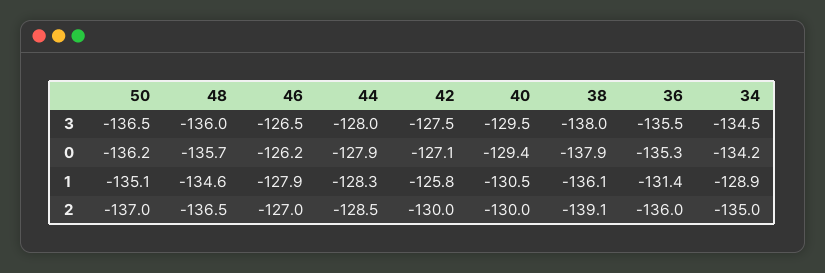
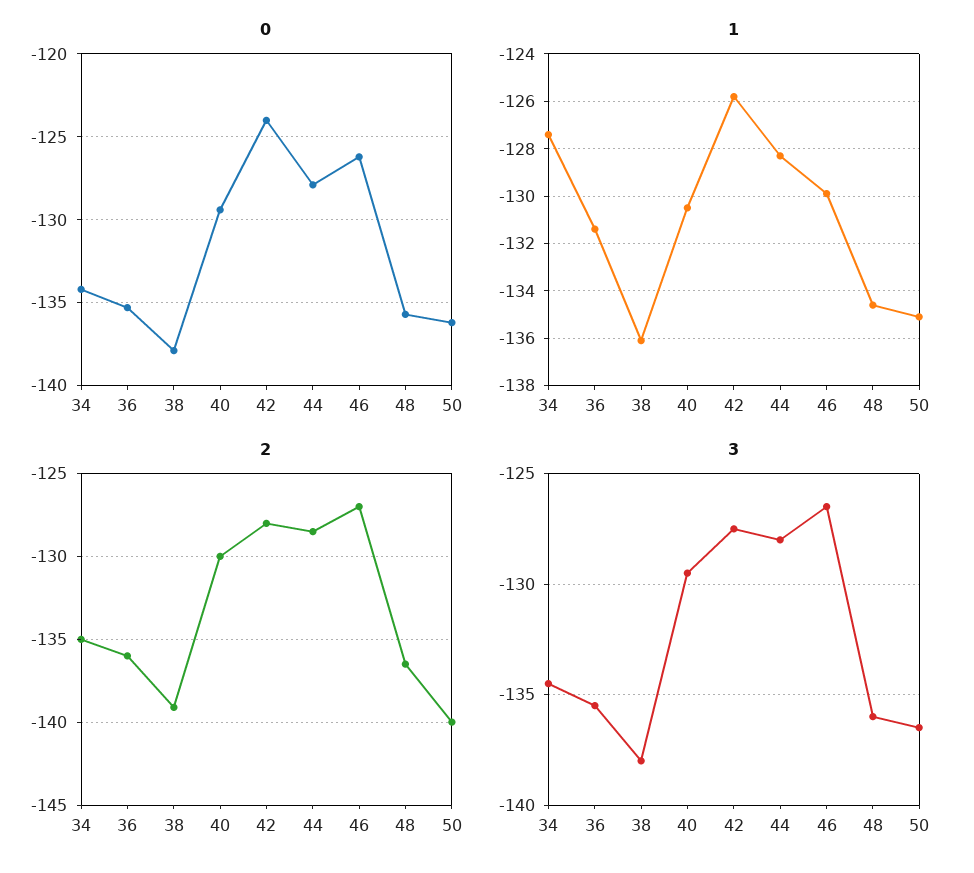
  {
    "3": {
      "50": -136.5,
      "48": -136,
      "46": -126.5,
      "44": -128,
      "42": -127.5,
      "40": -129.5,
      "38": -138,
      "36": -135.5,
      "34": -134.5
    },
    "0": {
      "50": -136.2,
      "48": -135.7,
      "46": -126.2,
      "44": -127.9,
-     "42": -127.1,
+     "42": -124,
      "40": -129.4,
      "38": -137.9,
      "36": -135.3,
      "34": -134.2
    },
    "1": {
      "50": -135.1,
      "48": -134.6,
-     "46": -127.9,
+     "46": -130,
      "44": -128.3,
      "42": -125.8,
      "40": -130.5,
      "38": -136.1,
      "36": -131.4,
-     "34": -128.9
+     "34": -127.5
    },
    "2": {
-     "50": -137,
+     "50": -140,
      "48": -136.5,
      "46": -127,
      "44": -128.5,
-     "42": -130,
+     "42": -128,
      "40": -130,
      "38": -139.1,
      "36": -136,
      "34": -135
    }
  }

